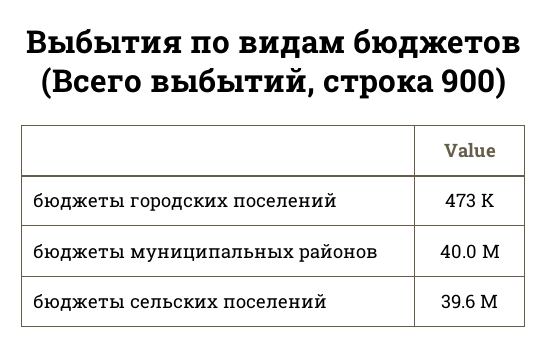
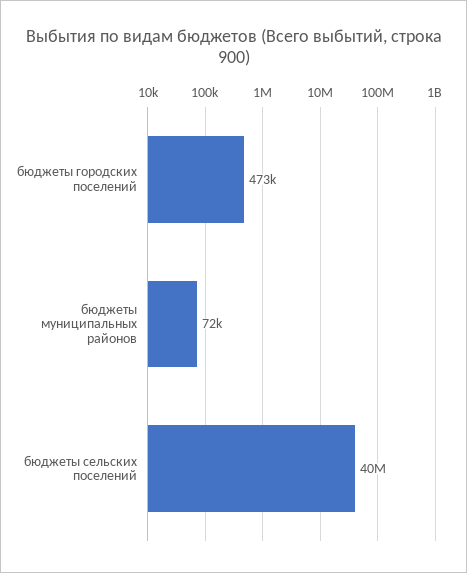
  {
    "бюджеты городских поселений": 473000,
-   "бюджеты муниципальных районов": 40000000,
+   "бюджеты муниципальных районов": 72000,
    "бюджеты сельских поселений": 39600000
  }

